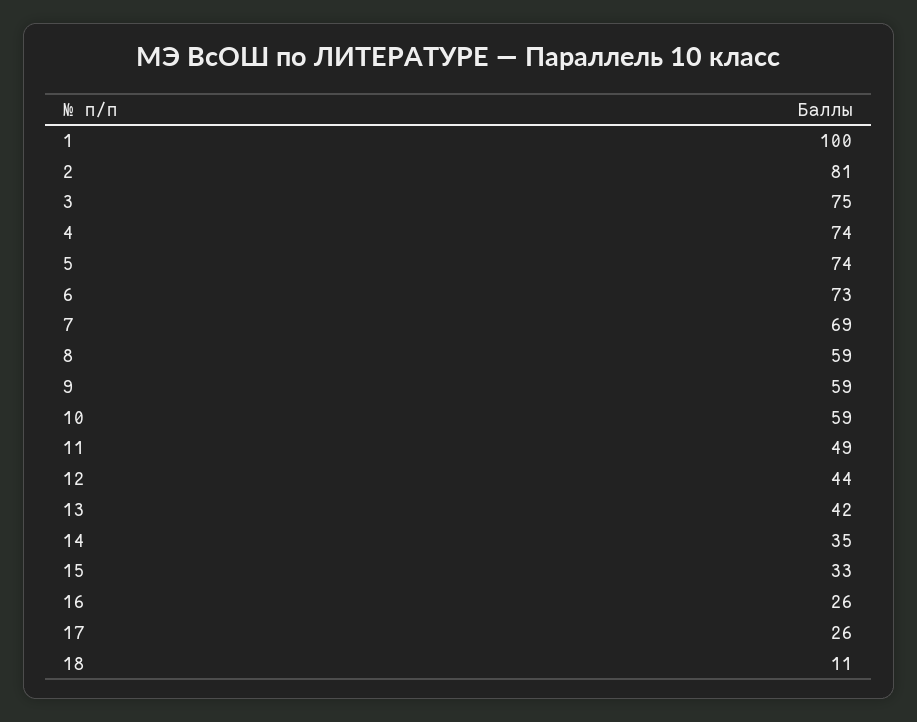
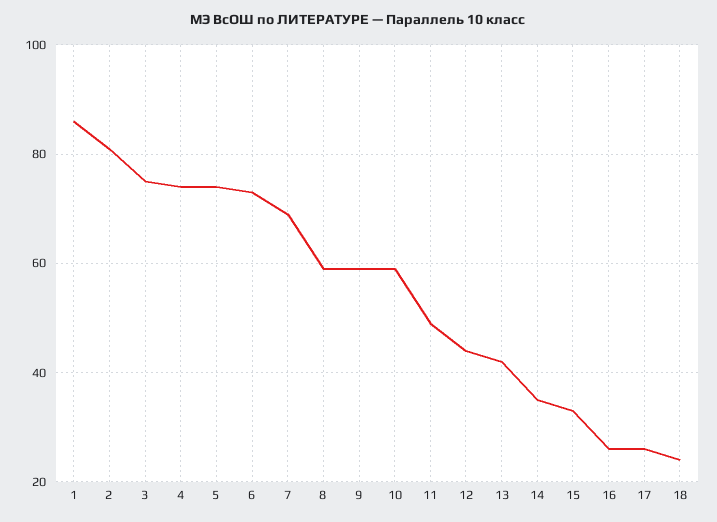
  {
-   "1": 100,
+   "1": 85,
    "2": 81,
    "3": 75,
    "4": 74,
    "5": 74,
    "6": 73,
    "7": 69,
    "8": 59,
    "9": 59,
    "10": 59,
    "11": 49,
    "12": 44,
    "13": 42,
    "14": 35,
    "15": 33,
    "16": 26,
    "17": 26,
-   "18": 11
+   "18": 25
  }

